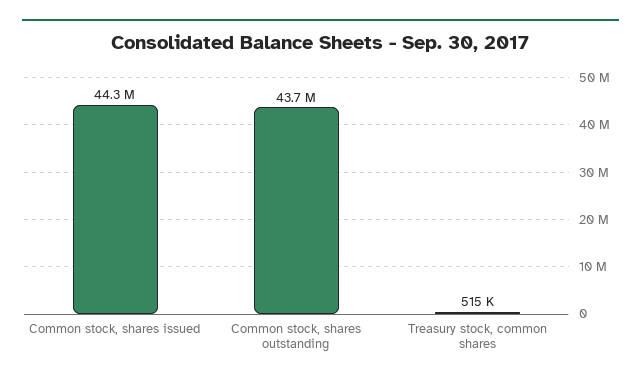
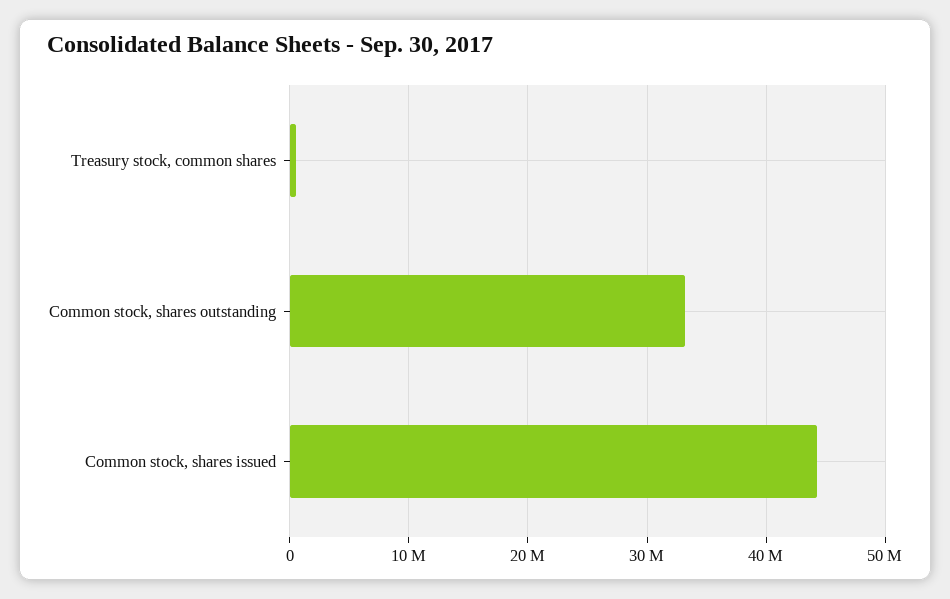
  {
    "Common stock, shares issued": 44300000,
-   "Common stock, shares outstanding": 43700000,
+   "Common stock, shares outstanding": 33000000,
    "Treasury stock, common shares": 515000
  }

